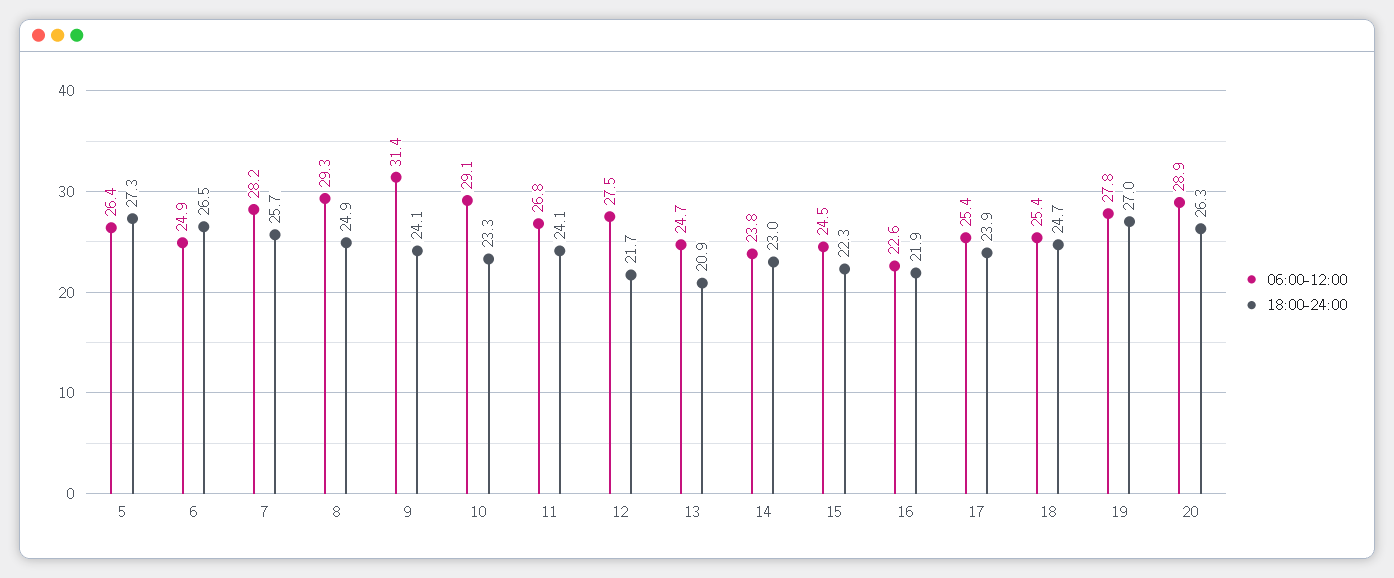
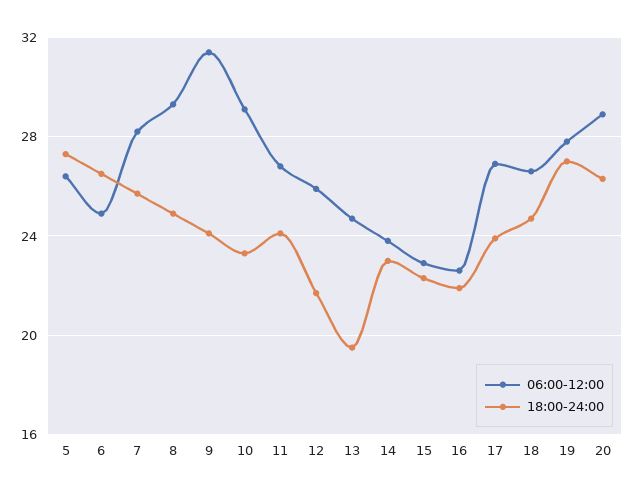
  {
    "06:00-12:00": {
      "5": 26.4,
      "6": 24.9,
      "7": 28.2,
      "8": 29.3,
      "9": 31.4,
      "10": 29.1,
      "11": 26.8,
-     "12": 27.5,
+     "12": 26,
      "13": 24.7,
      "14": 23.8,
-     "15": 24.5,
+     "15": 23,
      "16": 22.6,
-     "17": 25.4,
+     "17": 27,
-     "18": 25.4,
+     "18": 26.5,
      "19": 27.8,
      "20": 28.9
    },
    "18:00-24:00": {
      "5": 27.3,
      "6": 26.5,
      "7": 25.7,
      "8": 24.9,
      "9": 24.1,
      "10": 23.3,
      "11": 24.1,
      "12": 21.7,
-     "13": 20.9,
+     "13": 19.5,
      "14": 23,
      "15": 22.3,
      "16": 21.9,
      "17": 23.9,
      "18": 24.7,
      "19": 27,
      "20": 26.3
    }
  }

